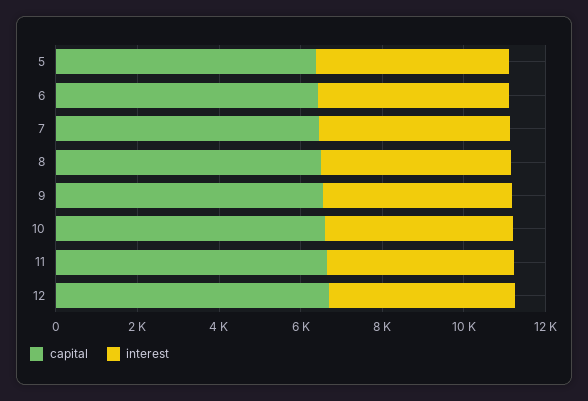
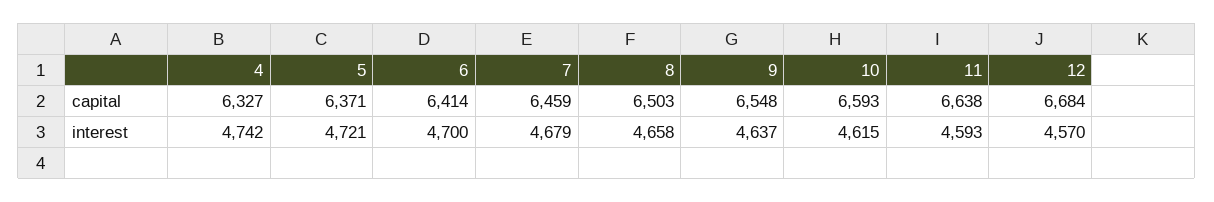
  {
    "capital": {
      "5": 6371,
      "6": 6414,
      "7": 6459,
      "8": 6503,
      "9": 6548,
      "10": 6593,
      "11": 6638,
-     "12": 6684
+     "12": 6684,
+     "4": 6327
    },
    "interest": {
      "5": 4721,
      "6": 4700,
      "7": 4679,
      "8": 4658,
      "9": 4637,
      "10": 4615,
      "11": 4593,
-     "12": 4570
+     "12": 4570,
+     "4": 4742
    }
  }

